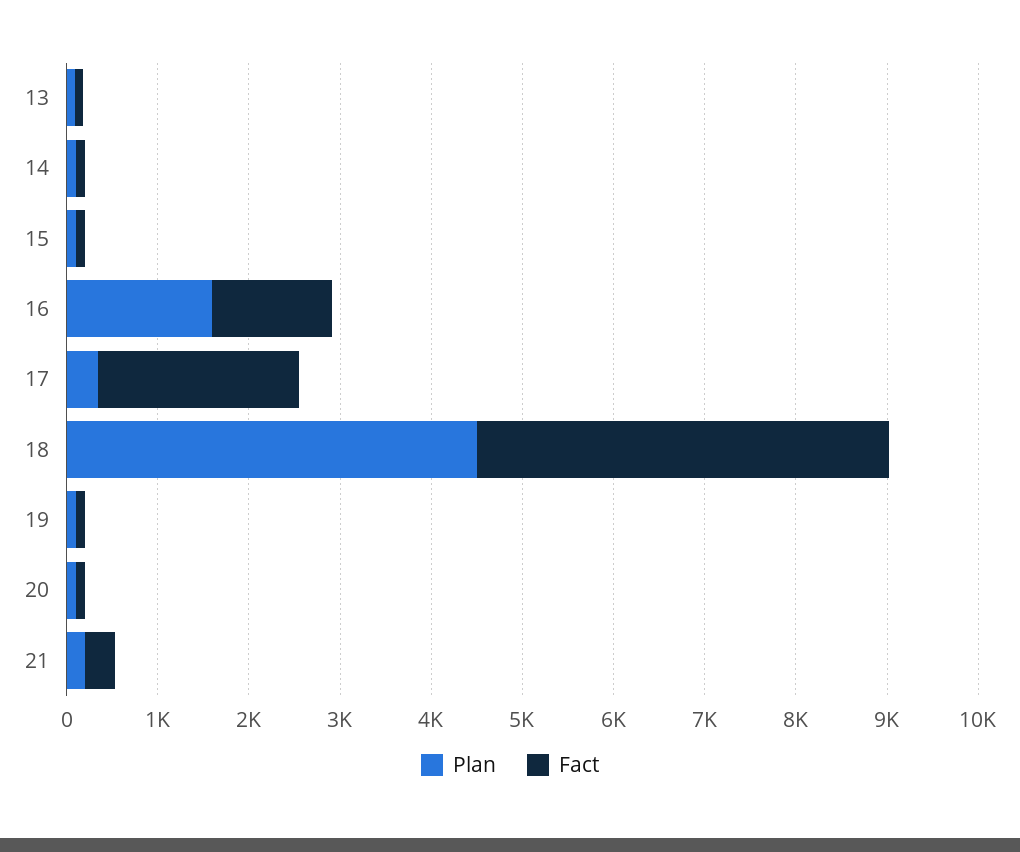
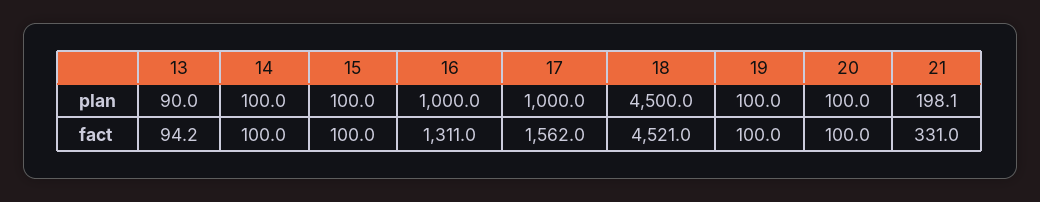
  {
    "Plan": {
      "13": 90,
      "14": 100,
      "15": 100,
-     "16": 1600,
+     "16": 1000,
-     "17": 400,
+     "17": 1000,
      "18": 4500,
      "19": 100,
      "20": 100,
      "21": 198.1
    },
    "Fact": {
      "13": 94.2,
      "14": 100,
      "15": 100,
      "16": 1311,
-     "17": 2200,
+     "17": 1562,
      "18": 4521,
      "19": 100,
      "20": 100,
      "21": 331
    }
  }

